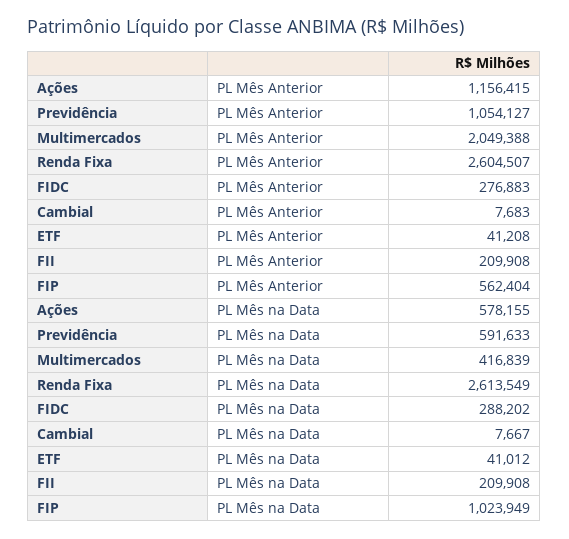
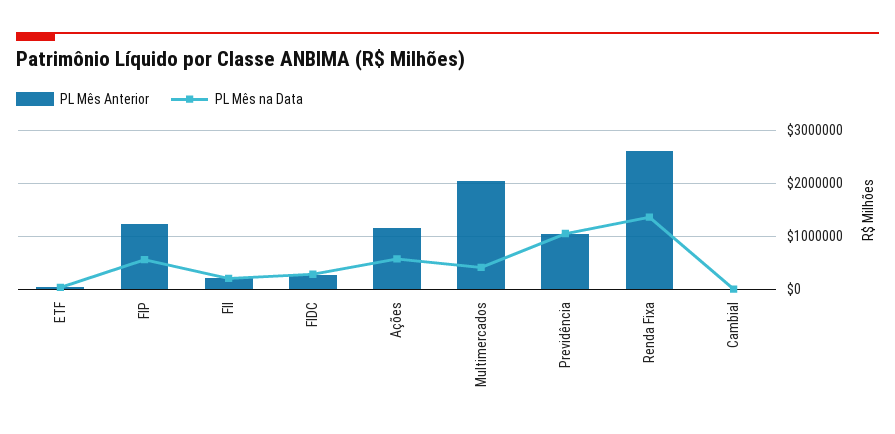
  {
    "PL Mês Anterior": {
      "Ações": 1156415,
      "Previdência": 1054127,
      "Multimercados": 2049388,
      "Renda Fixa": 2604507,
      "FIDC": 276883,
      "Cambial": 7683,
      "ETF": 41208,
      "FII": 209908,
-     "FIP": 562404
+     "FIP": 1200000
    },
    "PL Mês na Data": {
      "Ações": 578155,
-     "Previdência": 591633,
+     "Previdência": 1000000,
      "Multimercados": 416839,
-     "Renda Fixa": 2613549,
+     "Renda Fixa": 1400000,
      "FIDC": 288202,
      "Cambial": 7667,
      "ETF": 41012,
      "FII": 209908,
-     "FIP": 1023949
+     "FIP": 600000
    }
  }

